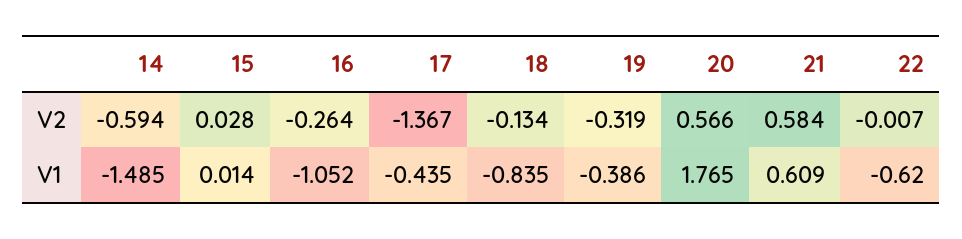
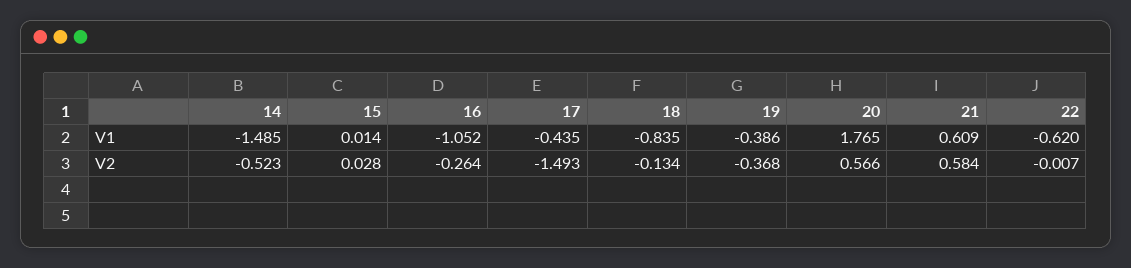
  {
    "14": {
-     "V2": -0.594,
+     "V2": -0.523,
      "V1": -1.485
    },
    "15": {
      "V2": 0.028,
      "V1": 0.014
    },
    "16": {
      "V2": -0.264,
      "V1": -1.052
    },
    "17": {
-     "V2": -1.367,
+     "V2": -1.493,
      "V1": -0.435
    },
    "18": {
      "V2": -0.134,
      "V1": -0.835
    },
    "19": {
-     "V2": -0.319,
+     "V2": -0.368,
      "V1": -0.386
    },
    "20": {
      "V2": 0.566,
      "V1": 1.765
    },
    "21": {
      "V2": 0.584,
      "V1": 0.609
    },
    "22": {
      "V2": -0.007,
      "V1": -0.62
    }
  }

